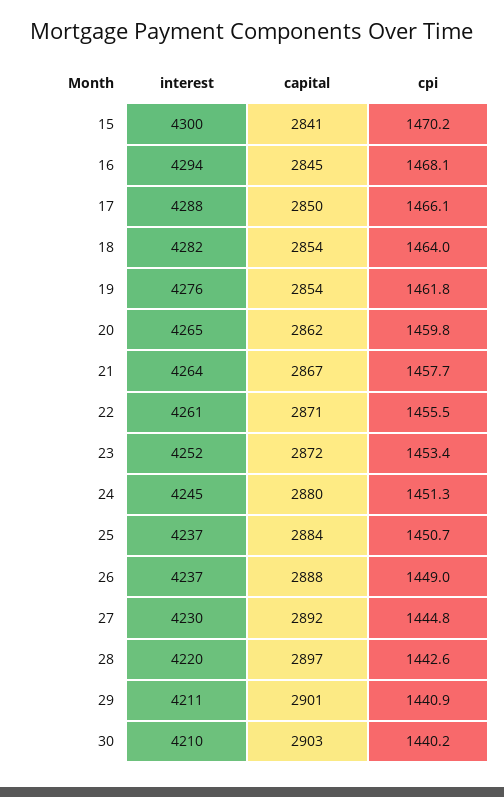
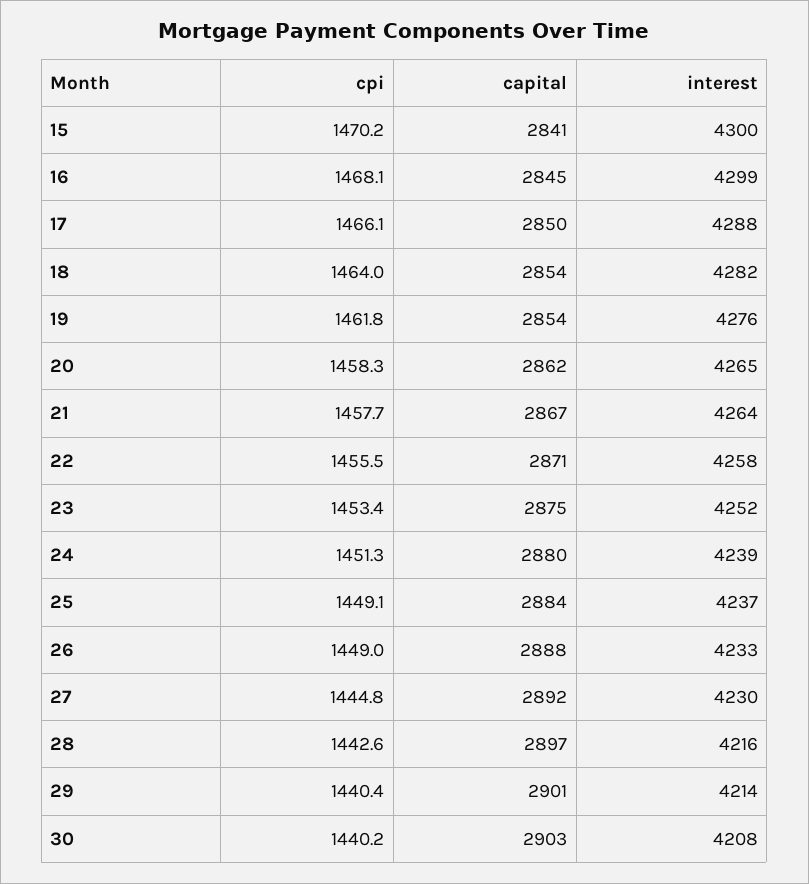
  {
    "interest": {
      "15": 4300,
-     "16": 4294,
+     "16": 4299,
      "17": 4288,
      "18": 4282,
      "19": 4276,
      "20": 4265,
      "21": 4264,
-     "22": 4261,
+     "22": 4258,
      "23": 4252,
-     "24": 4245,
+     "24": 4239,
      "25": 4237,
-     "26": 4237,
+     "26": 4233,
      "27": 4230,
-     "28": 4220,
+     "28": 4216,
-     "29": 4211,
+     "29": 4214,
-     "30": 4210
+     "30": 4208
    },
    "capital": {
      "15": 2841,
      "16": 2845,
      "17": 2850,
      "18": 2854,
      "19": 2854,
      "20": 2862,
      "21": 2867,
      "22": 2871,
-     "23": 2872,
+     "23": 2875,
      "24": 2880,
      "25": 2884,
      "26": 2888,
      "27": 2892,
      "28": 2897,
      "29": 2901,
      "30": 2903
    },
    "cpi": {
      "15": 1470.2,
      "16": 1468.1,
      "17": 1466.1,
      "18": 1464,
      "19": 1461.8,
-     "20": 1459.8,
+     "20": 1458.3,
      "21": 1457.7,
      "22": 1455.5,
      "23": 1453.4,
      "24": 1451.3,
-     "25": 1450.7,
+     "25": 1449.1,
      "26": 1449,
      "27": 1444.8,
      "28": 1442.6,
-     "29": 1440.9,
+     "29": 1440.4,
      "30": 1440.2
    }
  }

